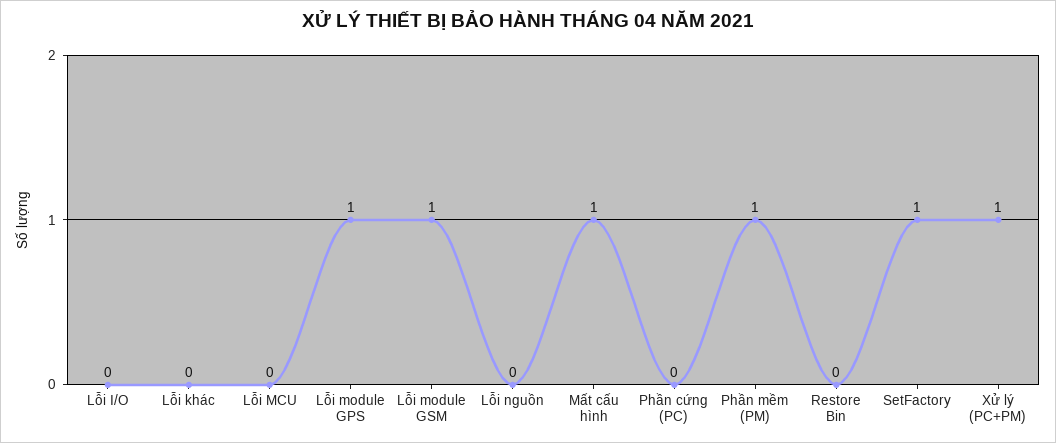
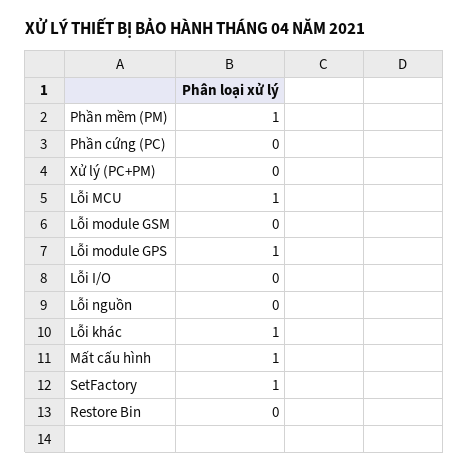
  {
    "Lỗi I/O": 0,
-   "Lỗi khác": 0,
+   "Lỗi khác": 1,
-   "Lỗi MCU": 0,
+   "Lỗi MCU": 1,
    "Lỗi module GPS": 1,
-   "Lỗi module GSM": 1,
+   "Lỗi module GSM": 0,
    "Lỗi nguồn": 0,
    "Mất cấu hình": 1,
    "Phần cứng (PC)": 0,
    "Phần mềm (PM)": 1,
    "Restore Bin": 0,
    "SetFactory": 1,
-   "Xử lý (PC+PM)": 1
+   "Xử lý (PC+PM)": 0
  }

